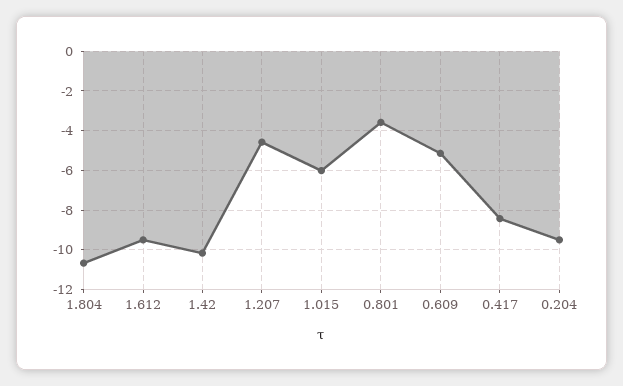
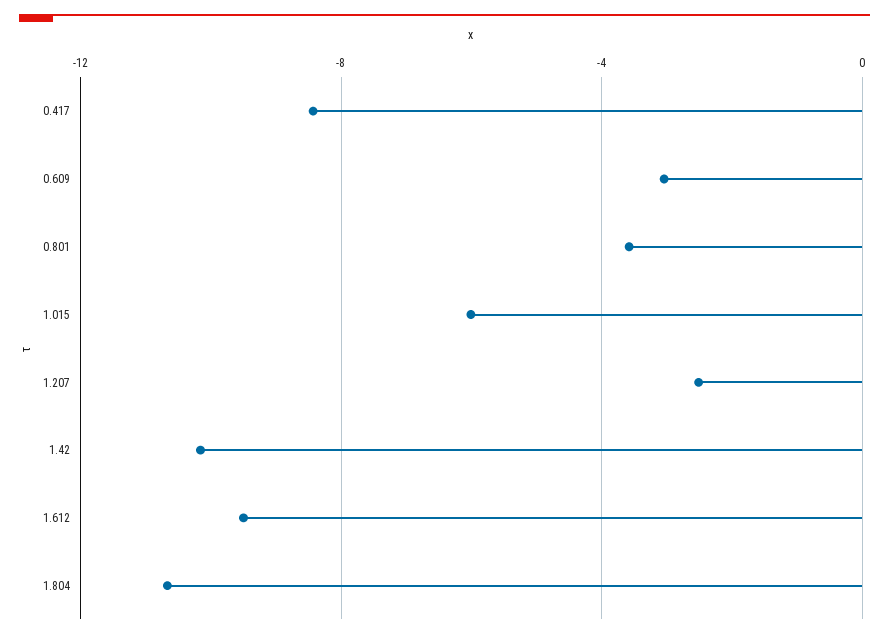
  {
    "1.804": -10.5,
    "1.612": -9.5,
    "1.42": -10,
-   "1.207": -4.5,
+   "1.207": -2.5,
    "1.015": -6,
    "0.801": -3.5,
-   "0.609": -5,
+   "0.609": -3,
-   "0.417": -8.5,
+   "0.417": -8.5
-   "0.204": -9.5
  }

